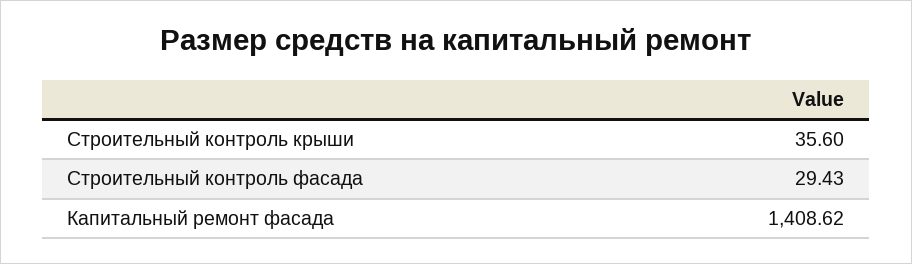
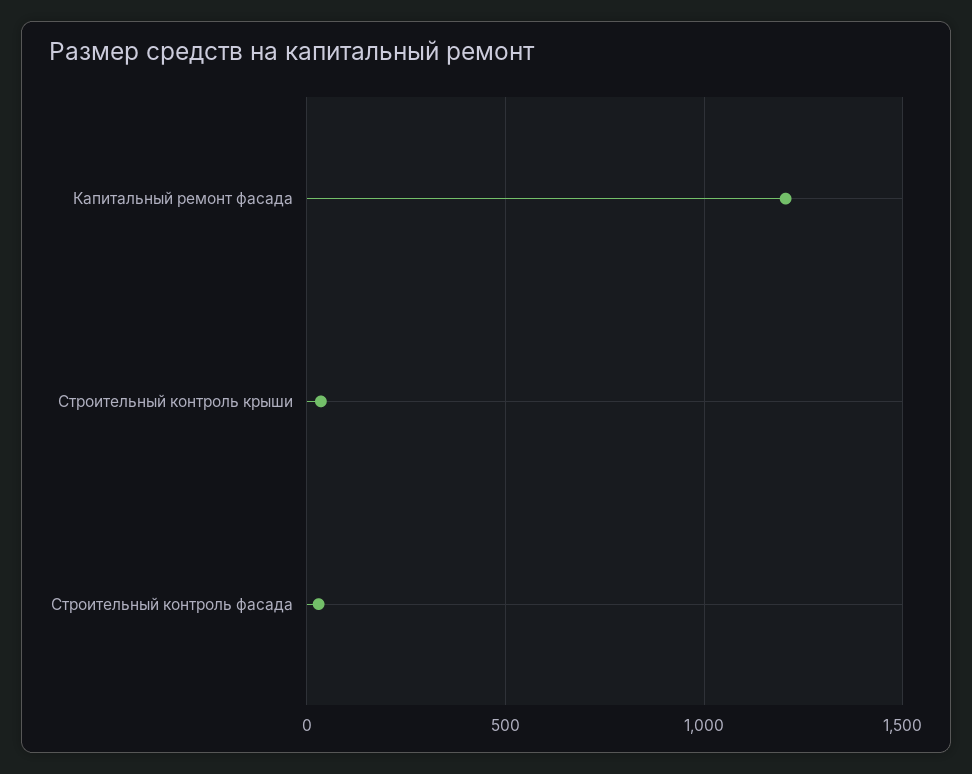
  {
    "Строительный контроль крыши": 35.6,
    "Строительный контроль фасада": 29.43,
-   "Капитальный ремонт фасада": 1408.62
+   "Капитальный ремонт фасада": 1200
  }

